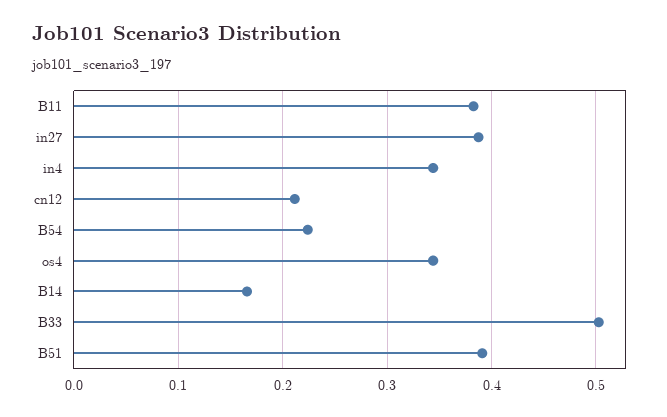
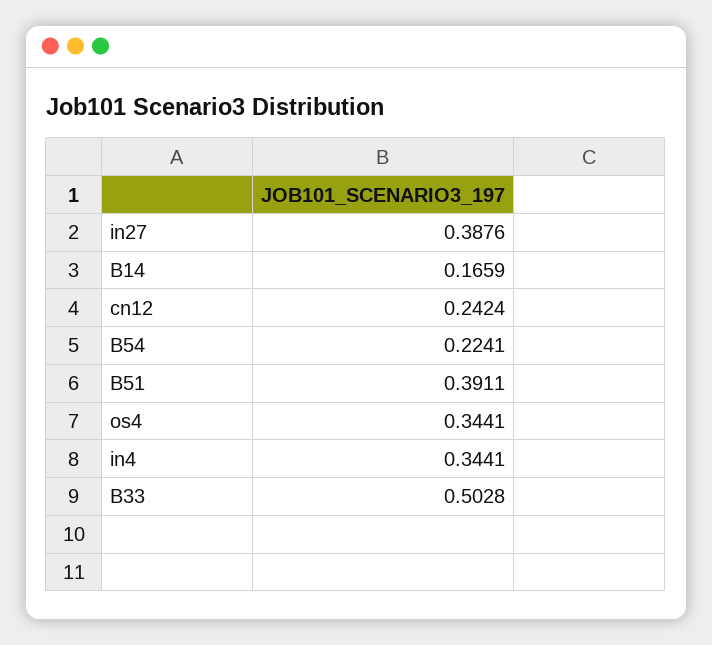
  {
-   "B11": 0.38,
    "in27": 0.3876,
    "in4": 0.3441,
-   "cn12": 0.21,
+   "cn12": 0.2424,
    "B54": 0.2241,
    "os4": 0.3441,
    "B14": 0.1659,
    "B33": 0.5028,
    "B51": 0.3911
  }

